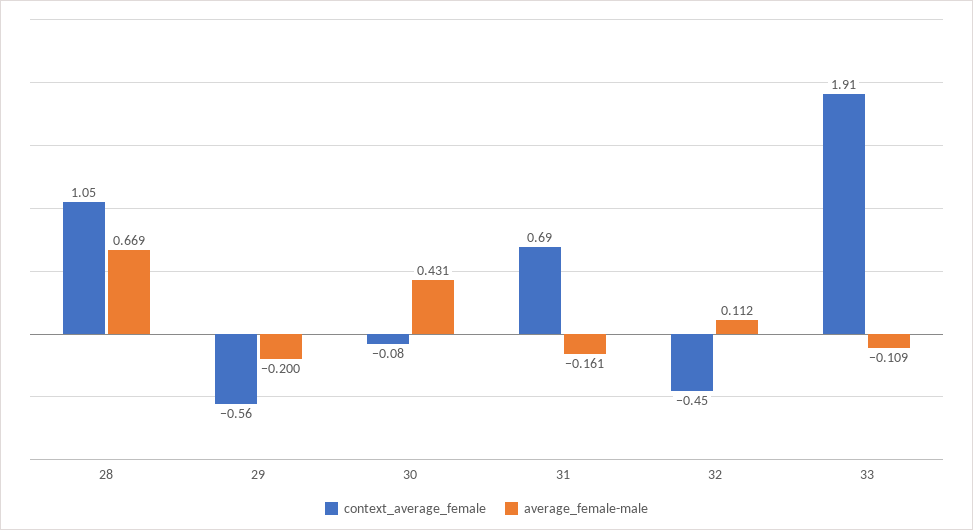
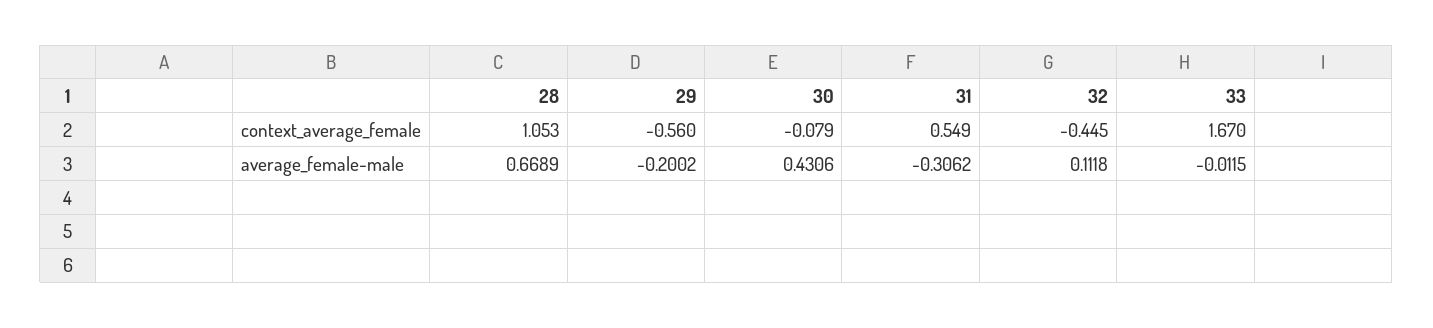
  {
    "context_average_female": {
      "28": 1.053,
      "29": -0.56,
      "30": -0.079,
-     "31": 0.69,
+     "31": 0.549,
      "32": -0.445,
-     "33": 1.91
+     "33": 1.67
    },
    "average_female-male": {
      "28": 0.6689,
      "29": -0.2002,
      "30": 0.4306,
-     "31": -0.161,
+     "31": -0.3062,
      "32": 0.1118,
-     "33": -0.109
+     "33": -0.0115
    }
  }

